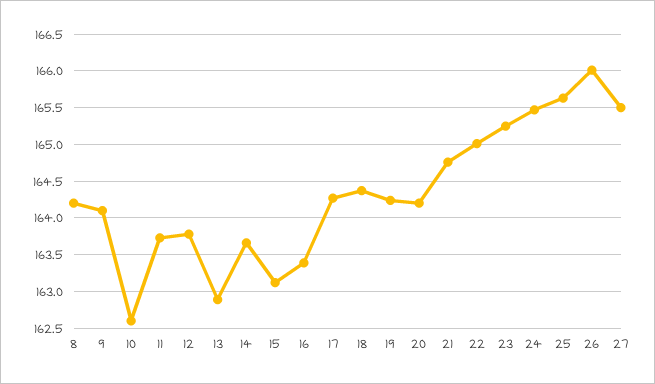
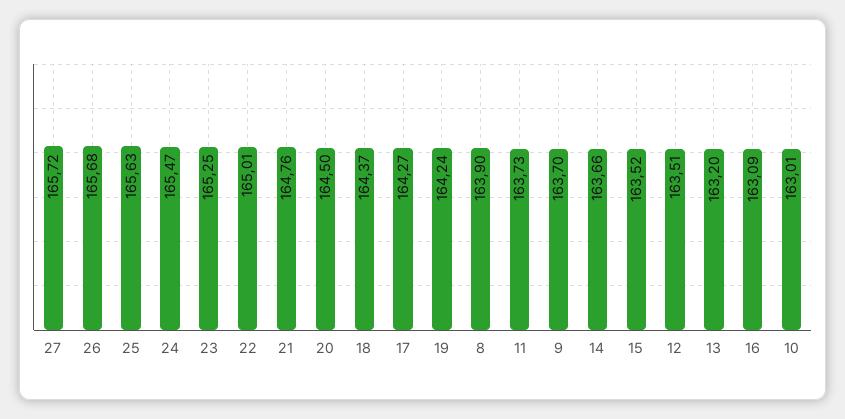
  {
-   "8": 164.2,
+   "8": 163.9,
-   "9": 164.1,
+   "9": 163.7,
-   "10": 162.6,
+   "10": 163.01,
    "11": 163.73,
-   "12": 163.8,
+   "12": 163.51,
-   "13": 162.9,
+   "13": 163.2,
    "14": 163.66,
-   "15": 163.1,
+   "15": 163.52,
-   "16": 163.4,
+   "16": 163.09,
    "17": 164.27,
    "18": 164.37,
    "19": 164.24,
-   "20": 164.2,
+   "20": 164.5,
    "21": 164.76,
    "22": 165.01,
    "23": 165.25,
    "24": 165.47,
    "25": 165.63,
-   "26": 166,
+   "26": 165.68,
-   "27": 165.5
+   "27": 165.72
  }

